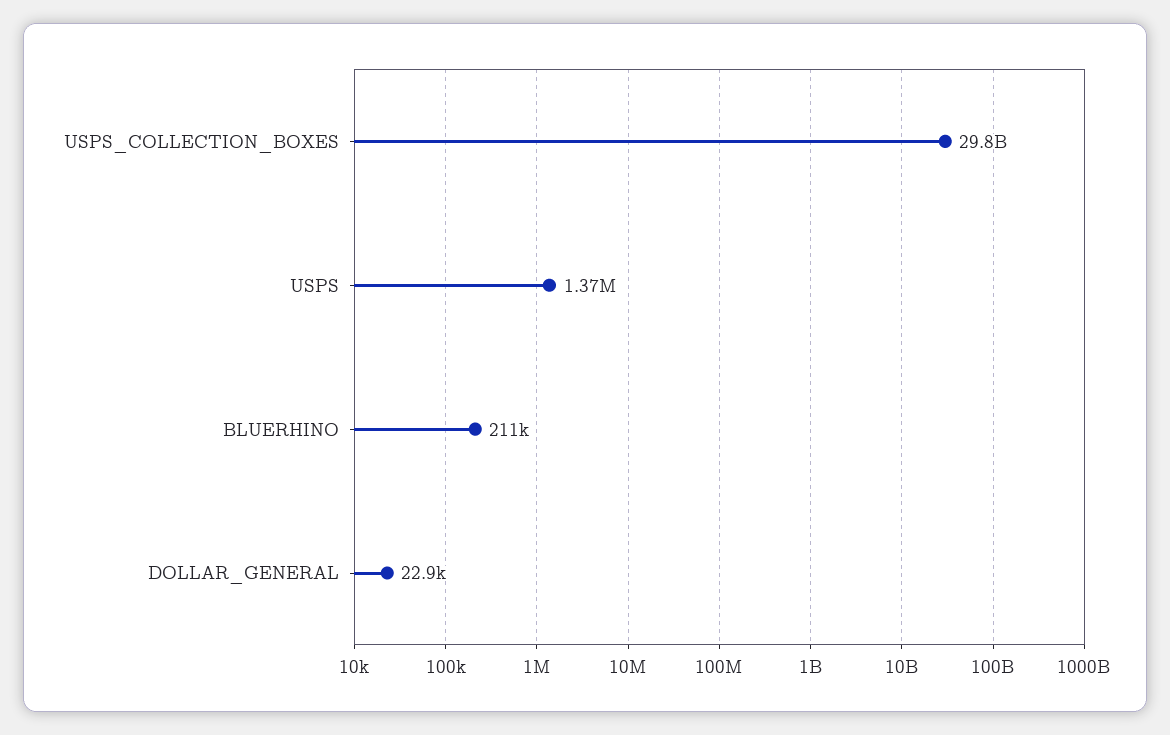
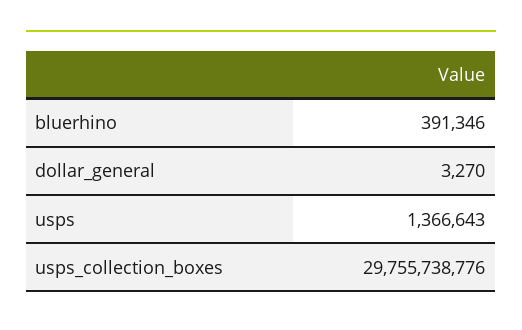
  {
    "USPS_COLLECTION_BOXES": 29755738776,
    "USPS": 1366643,
-   "BLUERHINO": 211000,
+   "BLUERHINO": 391346,
-   "DOLLAR_GENERAL": 22900
+   "DOLLAR_GENERAL": 3270
  }

